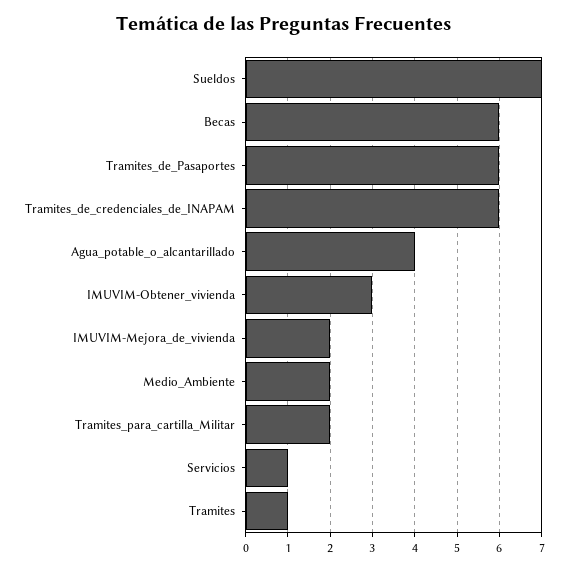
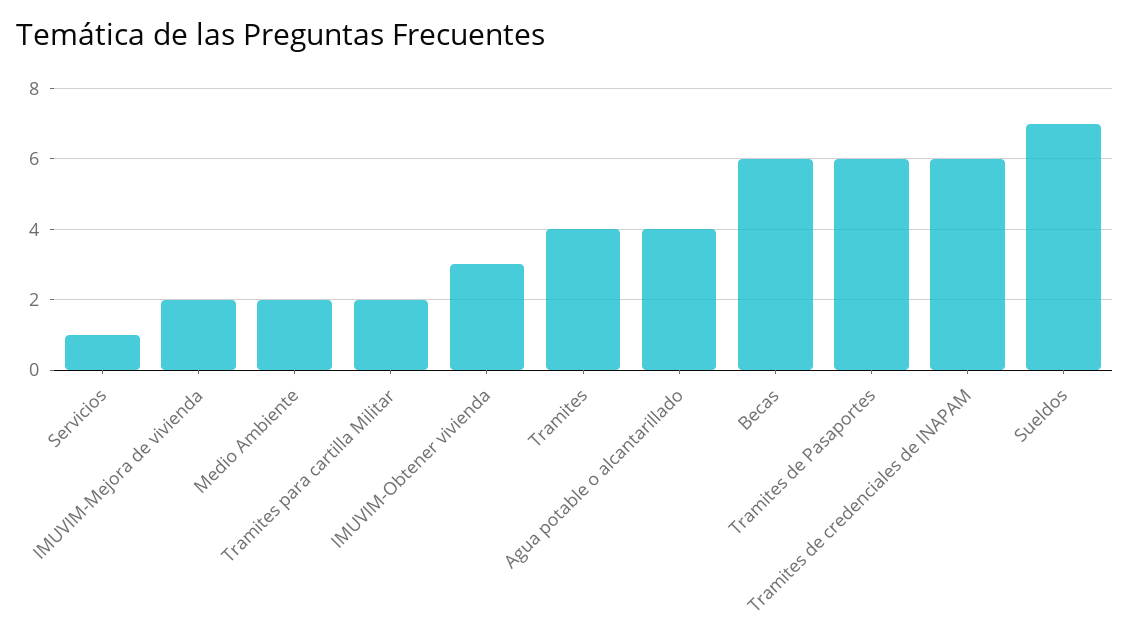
  {
    "Sueldos": 7,
    "Becas": 6,
    "Tramites_de_Pasaportes": 6,
    "Tramites_de_credenciales_de_INAPAM": 6,
    "Agua_potable_o_alcantarillado": 4,
    "IMUVIM-Obtener_vivienda": 3,
    "IMUVIM-Mejora_de_vivienda": 2,
    "Medio_Ambiente": 2,
    "Tramites_para_cartilla_Militar": 2,
    "Servicios": 1,
-   "Tramites": 1
+   "Tramites": 4
  }

